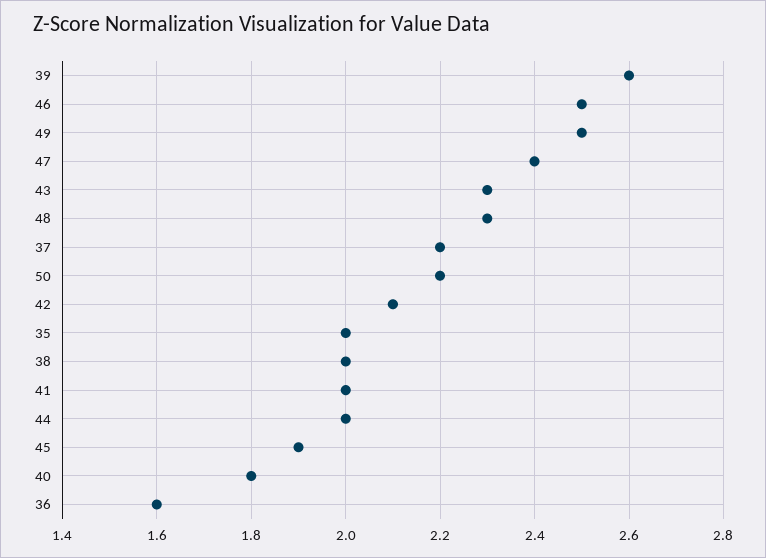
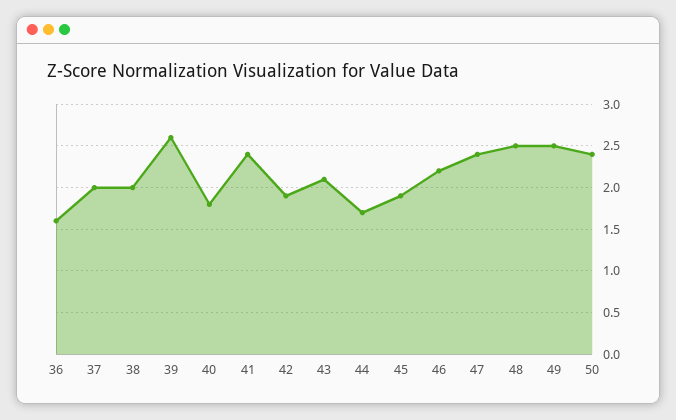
  {
    "39": 2.6,
-   "46": 2.5,
+   "46": 2.2,
    "49": 2.5,
    "47": 2.4,
-   "43": 2.3,
+   "43": 2.1,
-   "48": 2.3,
+   "48": 2.5,
-   "37": 2.2,
+   "37": 2,
-   "50": 2.2,
+   "50": 2.4,
-   "42": 2.1,
+   "42": 1.9,
-   "35": 2,
    "38": 2,
-   "41": 2,
+   "41": 2.4,
-   "44": 2,
+   "44": 1.7,
    "45": 1.9,
    "40": 1.8,
    "36": 1.6
  }

